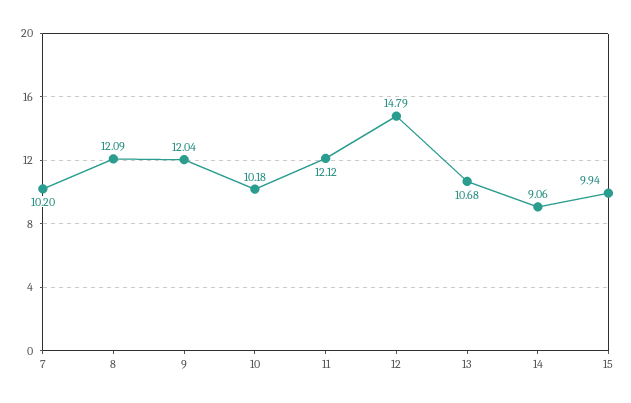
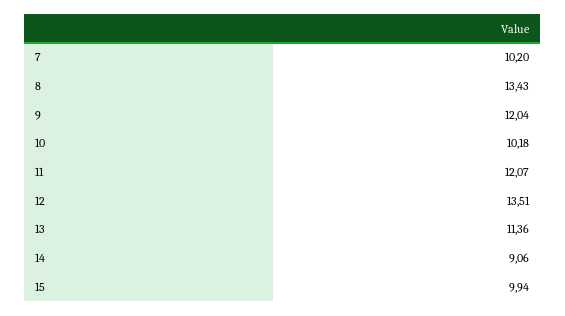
  {
    "7": 10.2,
-   "8": 12.09,
+   "8": 13.43,
    "9": 12.04,
    "10": 10.18,
-   "11": 12.12,
+   "11": 12.07,
-   "12": 14.79,
+   "12": 13.51,
-   "13": 10.68,
+   "13": 11.36,
    "14": 9.06,
    "15": 9.94
  }

